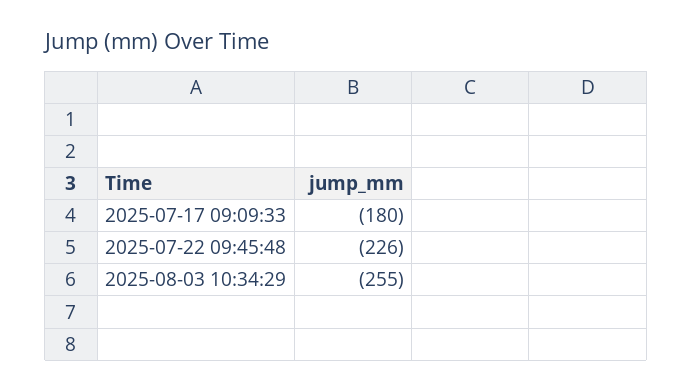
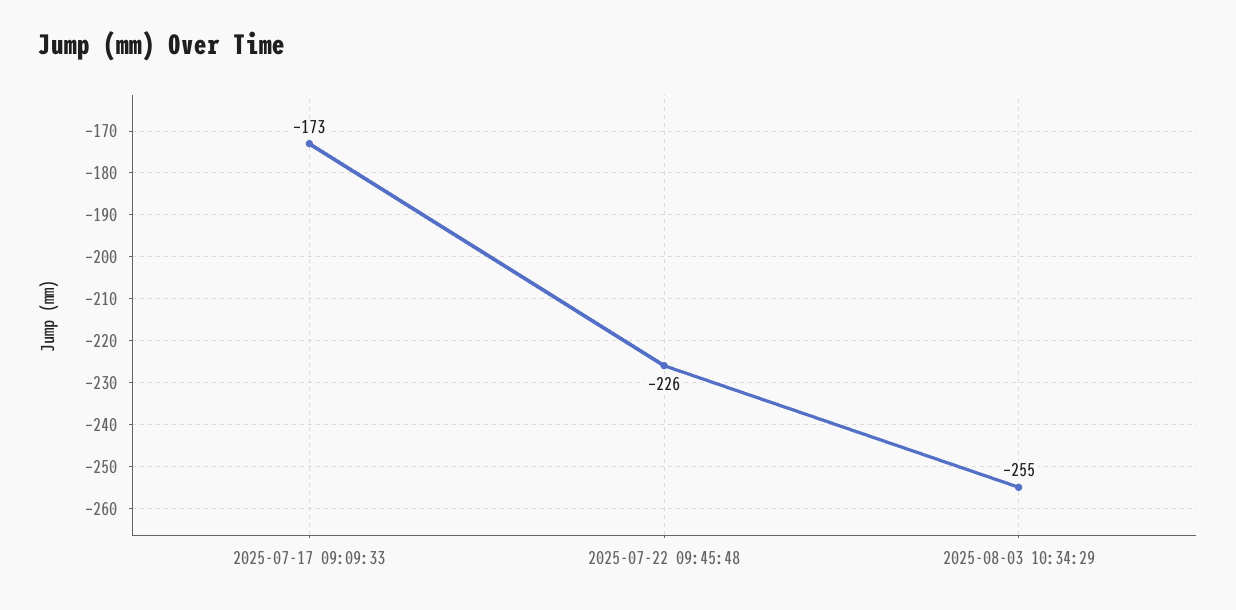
  {
-   "2025-07-17 09:09:33": -180,
+   "2025-07-17 09:09:33": -173,
    "2025-07-22 09:45:48": -226,
    "2025-08-03 10:34:29": -255
  }

